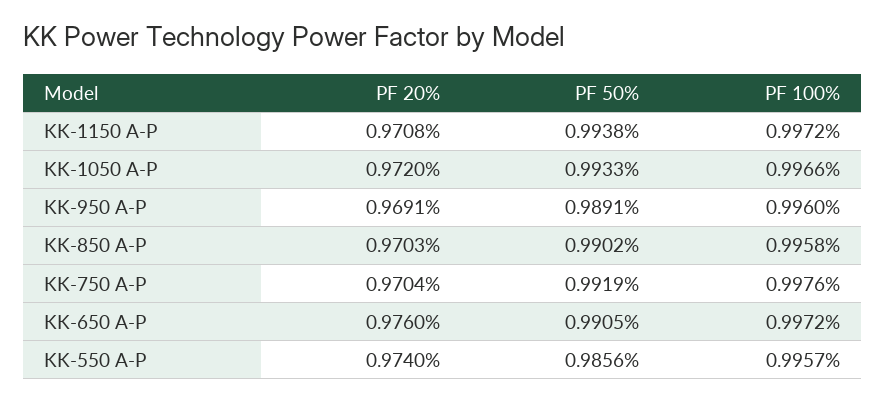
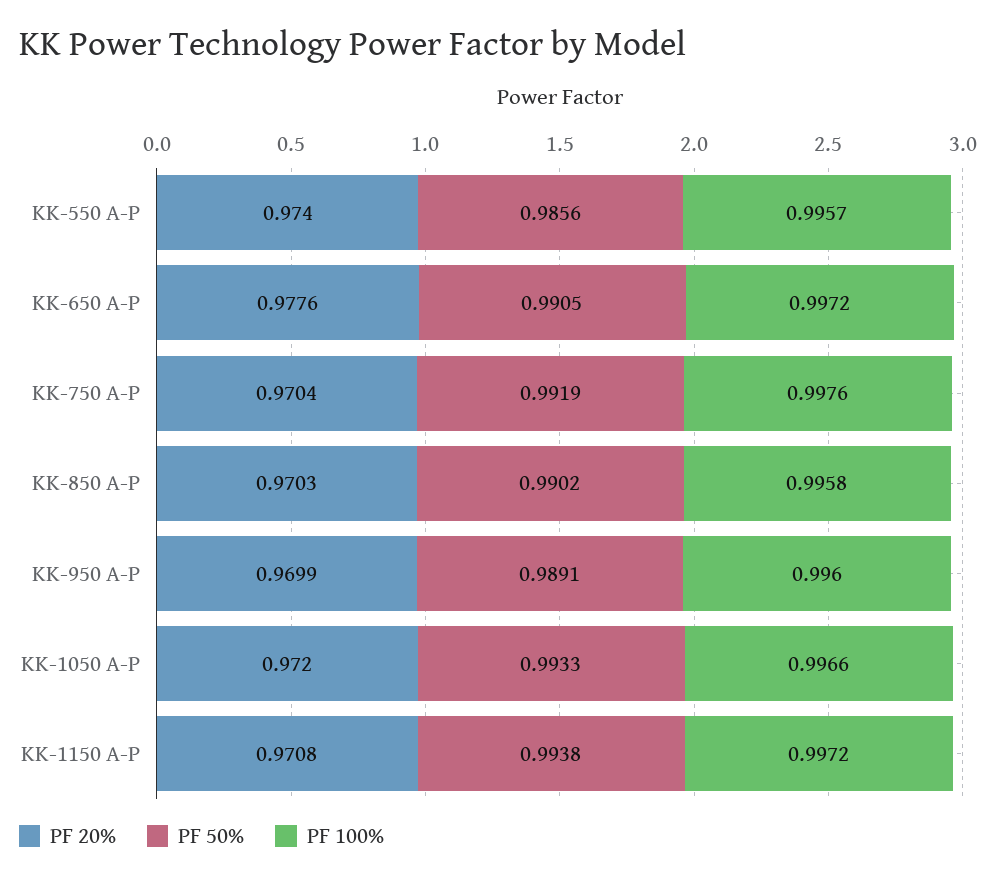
  {
    "PF 20%": {
      "KK-1150 A-P": 0.9708,
      "KK-1050 A-P": 0.972,
-     "KK-950 A-P": 0.9691,
+     "KK-950 A-P": 0.9699,
      "KK-850 A-P": 0.9703,
      "KK-750 A-P": 0.9704,
-     "KK-650 A-P": 0.976,
+     "KK-650 A-P": 0.9776,
      "KK-550 A-P": 0.974
    },
    "PF 50%": {
      "KK-1150 A-P": 0.9938,
      "KK-1050 A-P": 0.9933,
      "KK-950 A-P": 0.9891,
      "KK-850 A-P": 0.9902,
      "KK-750 A-P": 0.9919,
      "KK-650 A-P": 0.9905,
      "KK-550 A-P": 0.9856
    },
    "PF 100%": {
      "KK-1150 A-P": 0.9972,
      "KK-1050 A-P": 0.9966,
      "KK-950 A-P": 0.996,
      "KK-850 A-P": 0.9958,
      "KK-750 A-P": 0.9976,
      "KK-650 A-P": 0.9972,
      "KK-550 A-P": 0.9957
    }
  }

